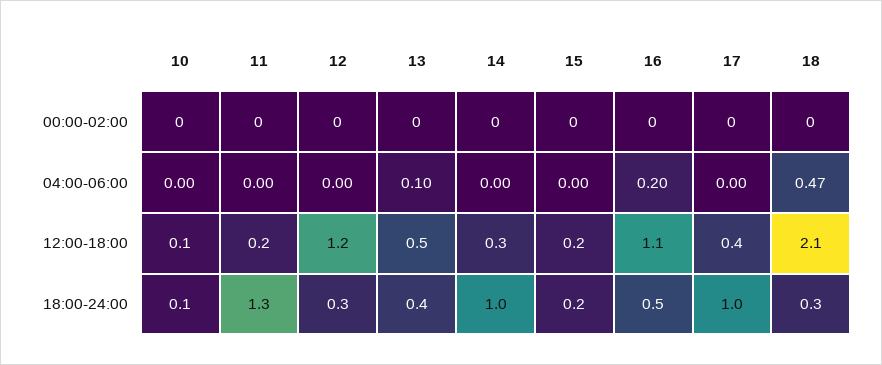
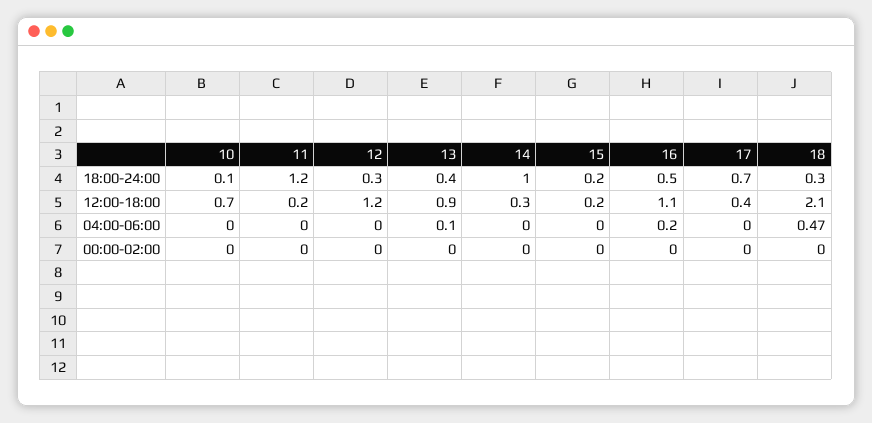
  {
    "10": {
      "00:00-02:00": 0,
      "04:00-06:00": 0,
-     "12:00-18:00": 0.1,
+     "12:00-18:00": 0.7,
      "18:00-24:00": 0.1
    },
    "11": {
      "00:00-02:00": 0,
      "04:00-06:00": 0,
      "12:00-18:00": 0.2,
-     "18:00-24:00": 1.3
+     "18:00-24:00": 1.2
    },
    "12": {
      "00:00-02:00": 0,
      "04:00-06:00": 0,
      "12:00-18:00": 1.2,
      "18:00-24:00": 0.3
    },
    "13": {
      "00:00-02:00": 0,
      "04:00-06:00": 0.1,
-     "12:00-18:00": 0.5,
+     "12:00-18:00": 0.9,
      "18:00-24:00": 0.4
    },
    "14": {
      "00:00-02:00": 0,
      "04:00-06:00": 0,
      "12:00-18:00": 0.3,
      "18:00-24:00": 1
    },
    "15": {
      "00:00-02:00": 0,
      "04:00-06:00": 0,
      "12:00-18:00": 0.2,
      "18:00-24:00": 0.2
    },
    "16": {
      "00:00-02:00": 0,
      "04:00-06:00": 0.2,
      "12:00-18:00": 1.1,
      "18:00-24:00": 0.5
    },
    "17": {
      "00:00-02:00": 0,
      "04:00-06:00": 0,
      "12:00-18:00": 0.4,
-     "18:00-24:00": 1
+     "18:00-24:00": 0.7
    },
    "18": {
      "00:00-02:00": 0,
      "04:00-06:00": 0.47,
      "12:00-18:00": 2.1,
      "18:00-24:00": 0.3
    }
  }

